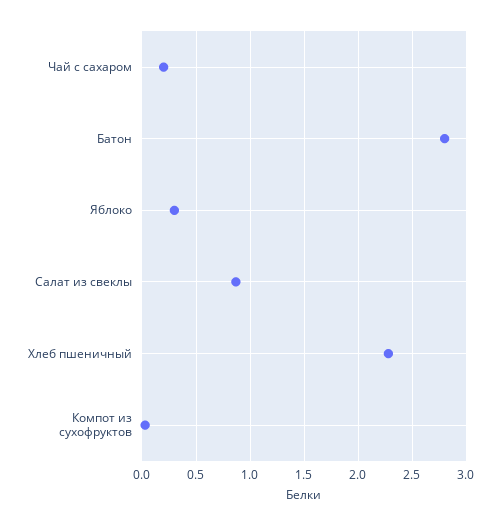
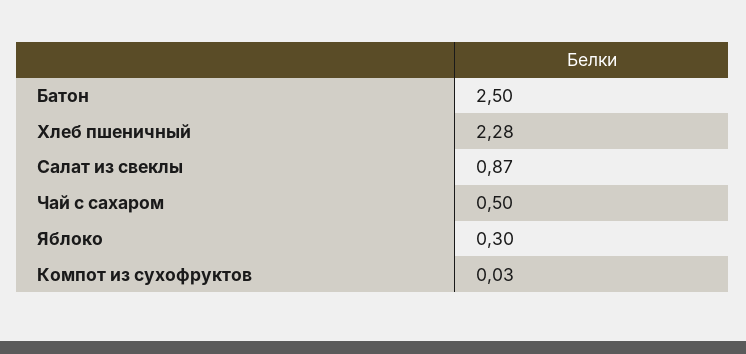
  {
-   "Чай с сахаром": 0.2,
+   "Чай с сахаром": 0.5,
-   "Батон": 2.8,
+   "Батон": 2.5,
    "Яблоко": 0.3,
    "Салат из свеклы": 0.87,
    "Хлеб пшеничный": 2.28,
    "Компот из сухофруктов": 0.03
  }

